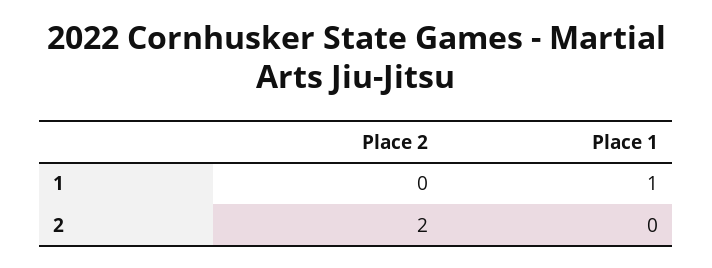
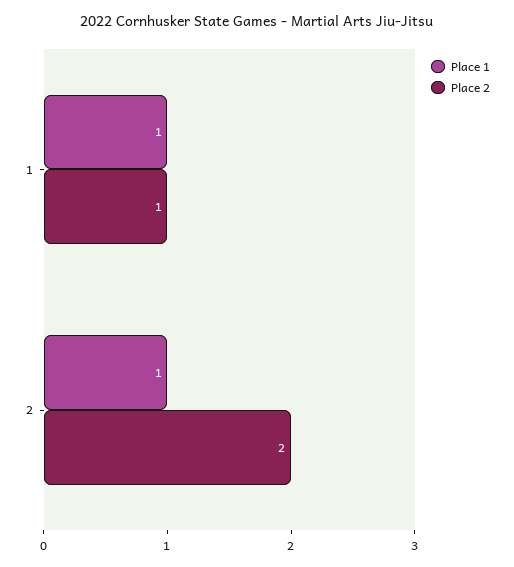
  {
    "Place 2": {
-     "1": 0,
+     "1": 1,
      "2": 2
    },
    "Place 1": {
      "1": 1,
-     "2": 0
+     "2": 1
    }
  }

